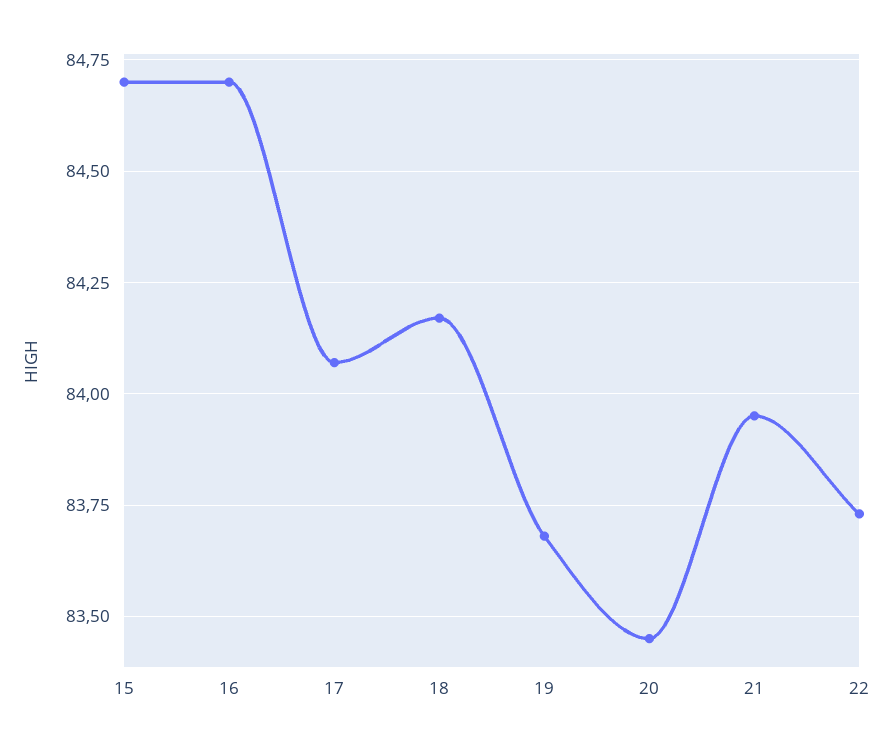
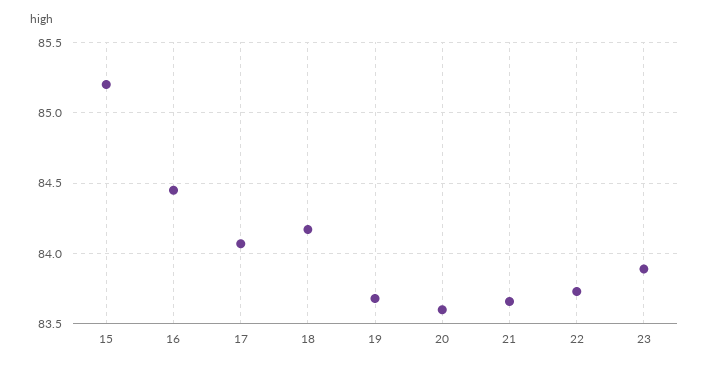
  {
-   "15": 84.7,
+   "15": 85.2,
-   "16": 84.7,
+   "16": 84.45,
    "17": 84.05,
    "18": 84.15,
    "19": 83.7,
-   "20": 83.45,
+   "20": 83.6,
-   "21": 83.95,
+   "21": 83.65,
-   "22": 83.75
+   "22": 83.75,
+   "23": 83.9
  }

